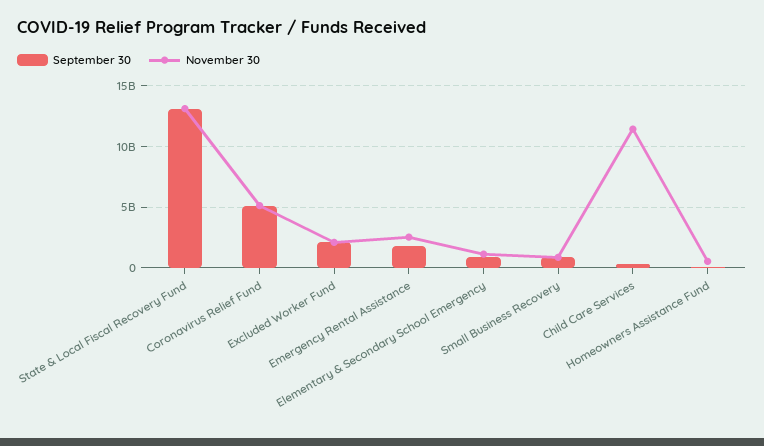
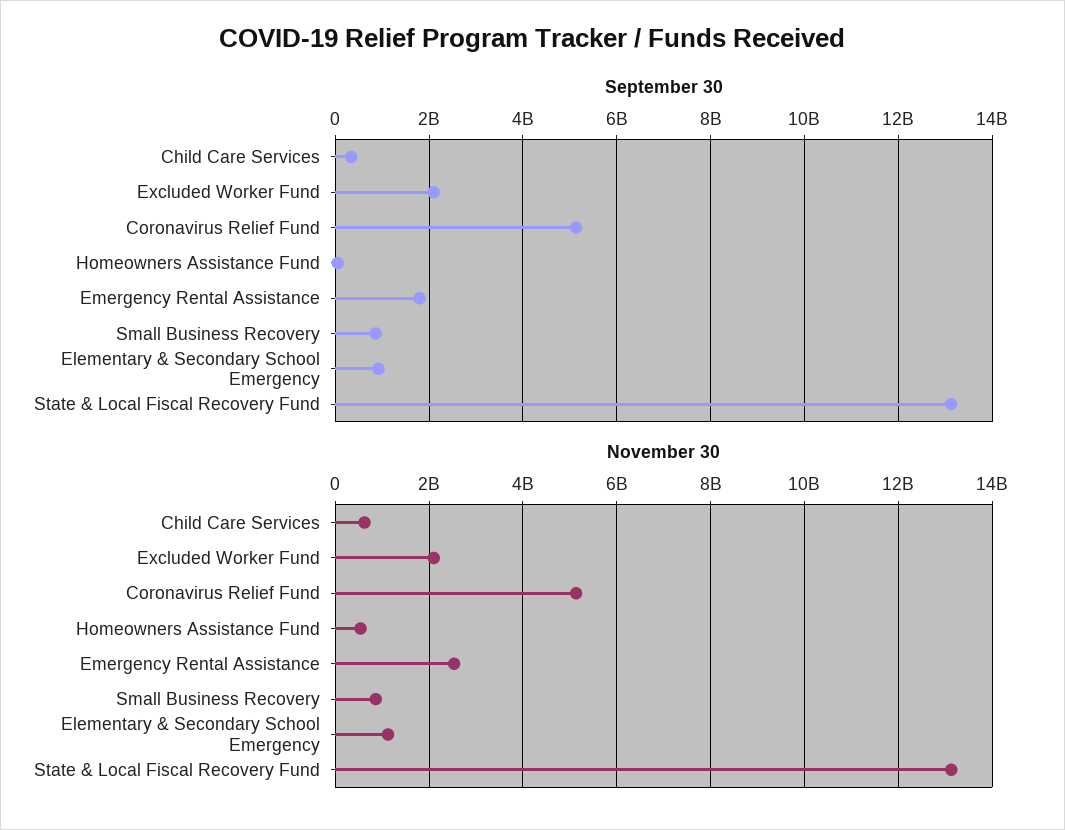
  {
    "September 30": {
      "State & Local Fiscal Recovery Fund": 13200000000,
      "Coronavirus Relief Fund": 5200000000,
      "Excluded Worker Fund": 2200000000,
      "Emergency Rental Assistance": 1800000000,
      "Elementary & Secondary School Emergency": 1000000000,
      "Small Business Recovery": 800000000,
      "Child Care Services": 400000000,
      "Homeowners Assistance Fund": 0
    },
    "November 30": {
      "State & Local Fiscal Recovery Fund": 13200000000,
      "Coronavirus Relief Fund": 5200000000,
      "Excluded Worker Fund": 2200000000,
      "Emergency Rental Assistance": 2600000000,
      "Elementary & Secondary School Emergency": 1200000000,
      "Small Business Recovery": 800000000,
-     "Child Care Services": 11500000000,
+     "Child Care Services": 600000000,
      "Homeowners Assistance Fund": 600000000
    }
  }

